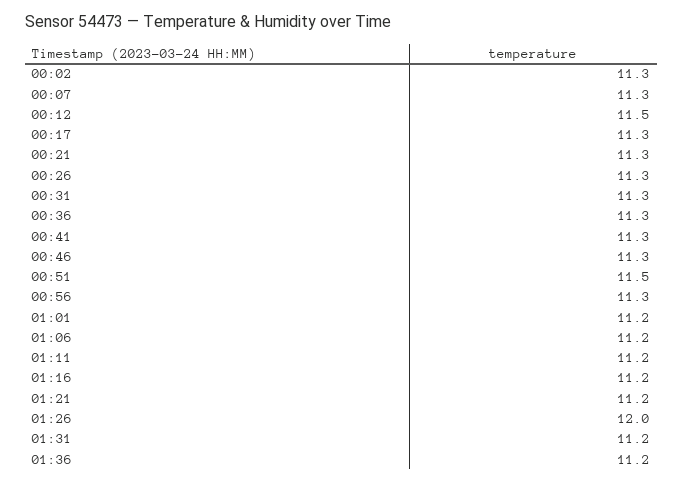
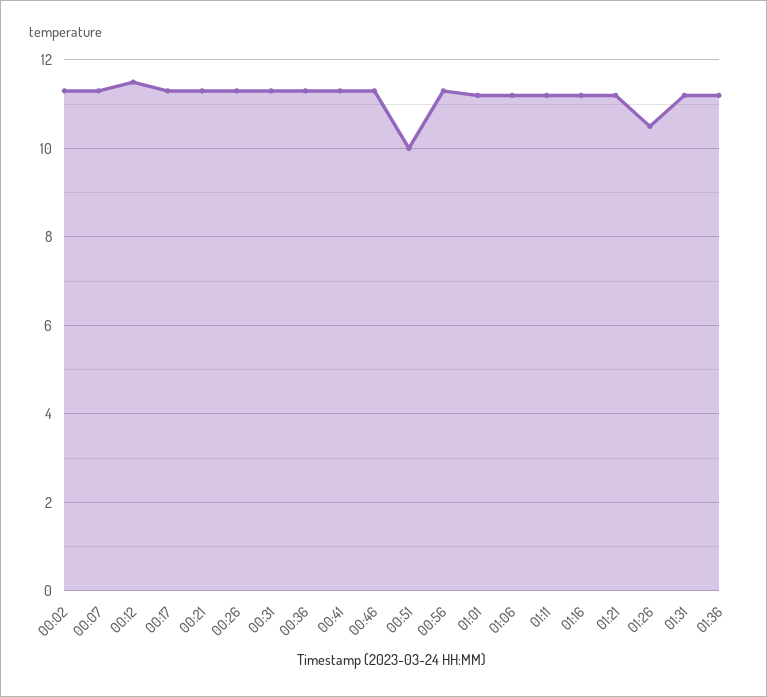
  {
    "00:02": 11.3,
    "00:07": 11.3,
    "00:12": 11.5,
    "00:17": 11.3,
    "00:21": 11.3,
    "00:26": 11.3,
    "00:31": 11.3,
    "00:36": 11.3,
    "00:41": 11.3,
    "00:46": 11.3,
-   "00:51": 11.5,
+   "00:51": 10,
    "00:56": 11.3,
    "01:01": 11.2,
    "01:06": 11.2,
    "01:11": 11.2,
    "01:16": 11.2,
    "01:21": 11.2,
-   "01:26": 12,
+   "01:26": 10.5,
    "01:31": 11.2,
    "01:36": 11.2
  }

